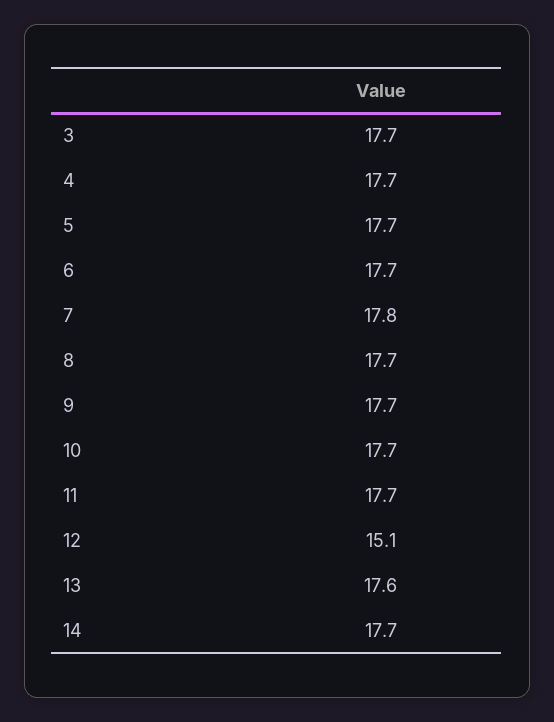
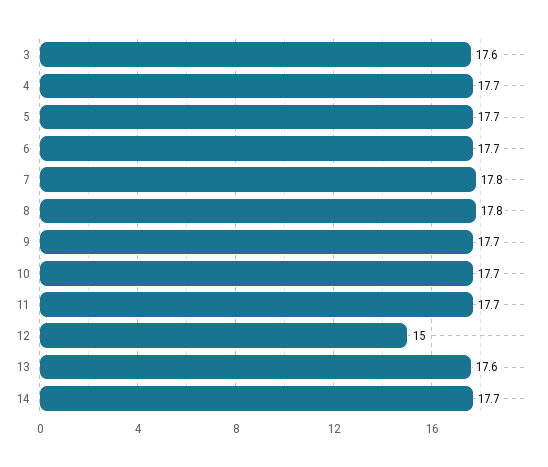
  {
-   "3": 17.7,
+   "3": 17.6,
    "4": 17.7,
    "5": 17.7,
    "6": 17.7,
    "7": 17.8,
-   "8": 17.7,
+   "8": 17.8,
    "9": 17.7,
    "10": 17.7,
    "11": 17.7,
-   "12": 15.1,
+   "12": 15,
    "13": 17.6,
    "14": 17.7
  }

